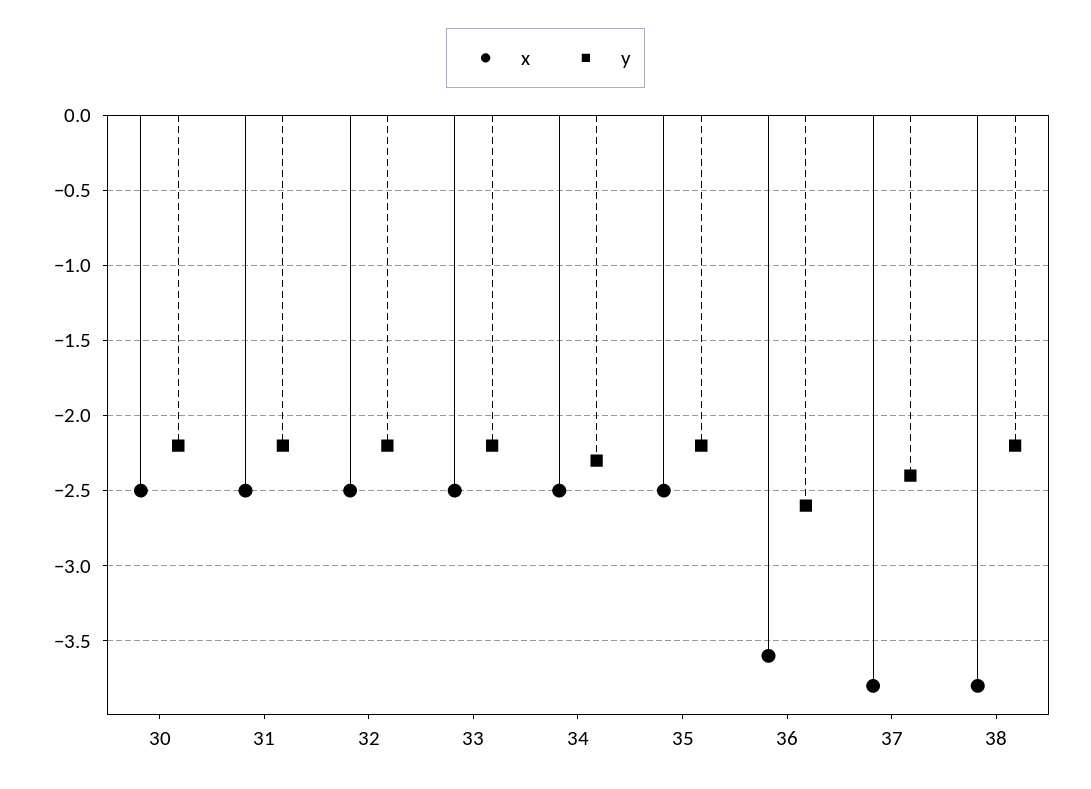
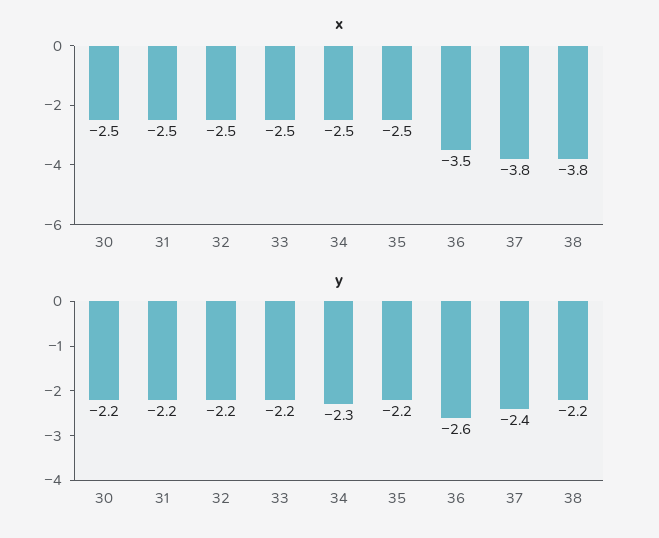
  {
    "x": {
      "30": -2.5,
      "31": -2.5,
      "32": -2.5,
      "33": -2.5,
      "34": -2.5,
      "35": -2.5,
-     "36": -3.6,
+     "36": -3.5,
      "37": -3.8,
      "38": -3.8
    },
    "y": {
      "30": -2.2,
      "31": -2.2,
      "32": -2.2,
      "33": -2.2,
      "34": -2.3,
      "35": -2.2,
      "36": -2.6,
      "37": -2.4,
      "38": -2.2
    }
  }

